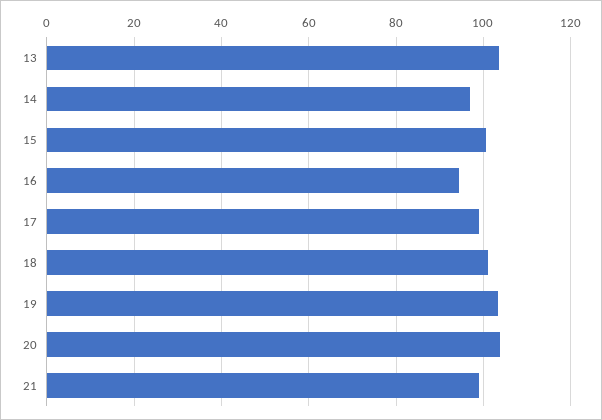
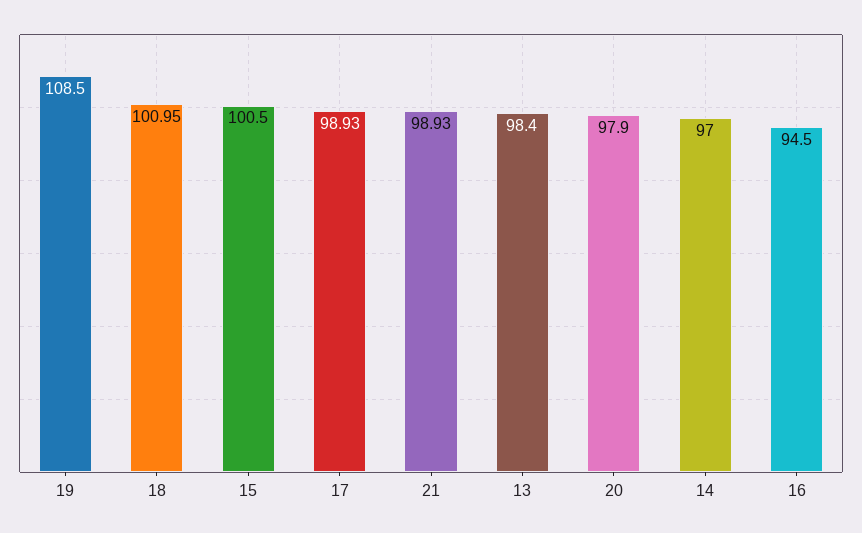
  {
-   "13": 104,
+   "13": 98.4,
    "14": 97,
    "15": 100.5,
    "16": 94.5,
    "17": 98.93,
    "18": 100.95,
-   "19": 104,
+   "19": 108.5,
-   "20": 104,
+   "20": 97.9,
    "21": 98.93
  }

